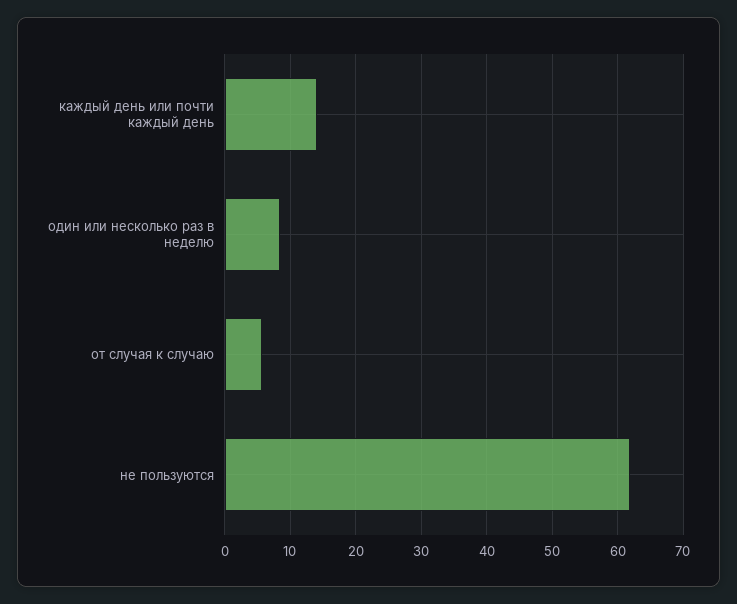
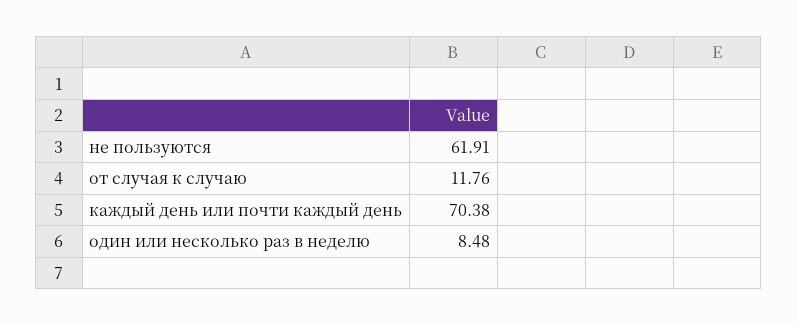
  {
-   "каждый день или почти каждый день": 14,
+   "каждый день или почти каждый день": 70.38,
    "один или несколько раз в неделю": 8.48,
-   "от случая к случаю": 6,
+   "от случая к случаю": 11.76,
    "не пользуются": 61.91
  }

